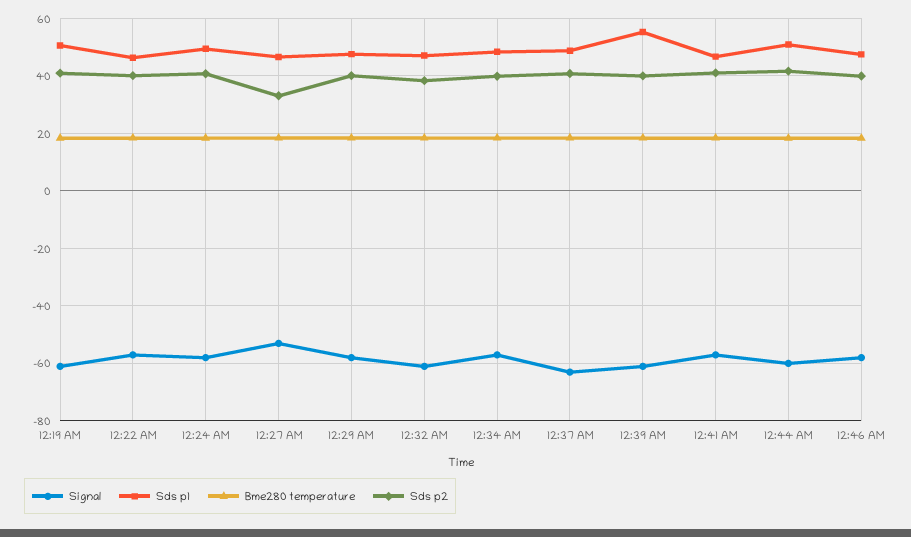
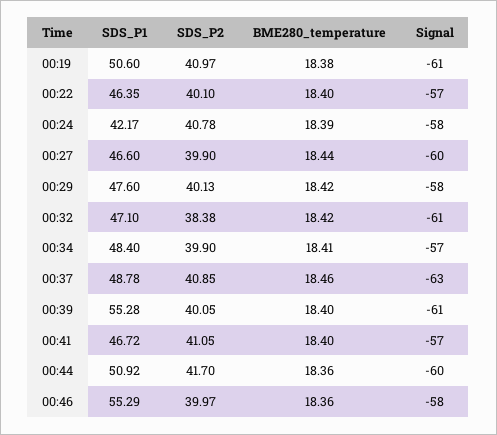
  {
    "Signal": {
      "12:19 AM": -61,
      "12:22 AM": -57,
      "12:24 AM": -58,
-     "12:27 AM": -52.5,
+     "12:27 AM": -60,
      "12:29 AM": -58,
      "12:32 AM": -61,
      "12:34 AM": -57,
      "12:37 AM": -63,
      "12:39 AM": -61,
      "12:41 AM": -57,
      "12:44 AM": -60,
      "12:46 AM": -58
    },
    "Sds p1": {
      "12:19 AM": 50.6,
      "12:22 AM": 46.35,
-     "12:24 AM": 50,
+     "12:24 AM": 42.17,
      "12:27 AM": 46.6,
      "12:29 AM": 47.6,
      "12:32 AM": 47.1,
      "12:34 AM": 48.4,
      "12:37 AM": 48.78,
      "12:39 AM": 55.28,
      "12:41 AM": 46.72,
      "12:44 AM": 50.92,
-     "12:46 AM": 47.5
+     "12:46 AM": 55.29
    },
    "Bme280 temperature": {
      "12:19 AM": 18.38,
      "12:22 AM": 18.4,
      "12:24 AM": 18.39,
      "12:27 AM": 18.44,
      "12:29 AM": 18.42,
      "12:32 AM": 18.42,
      "12:34 AM": 18.41,
      "12:37 AM": 18.46,
      "12:39 AM": 18.4,
      "12:41 AM": 18.4,
      "12:44 AM": 18.36,
      "12:46 AM": 18.36
    },
    "Sds p2": {
      "12:19 AM": 40.97,
      "12:22 AM": 40.1,
      "12:24 AM": 40.78,
-     "12:27 AM": 32.5,
+     "12:27 AM": 39.9,
      "12:29 AM": 40.13,
      "12:32 AM": 38.38,
      "12:34 AM": 39.9,
      "12:37 AM": 40.85,
      "12:39 AM": 40.05,
      "12:41 AM": 41.05,
      "12:44 AM": 41.7,
      "12:46 AM": 39.97
    }
  }

